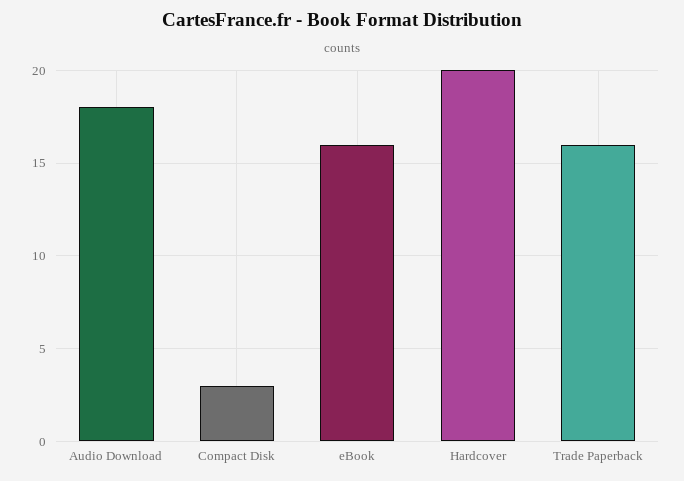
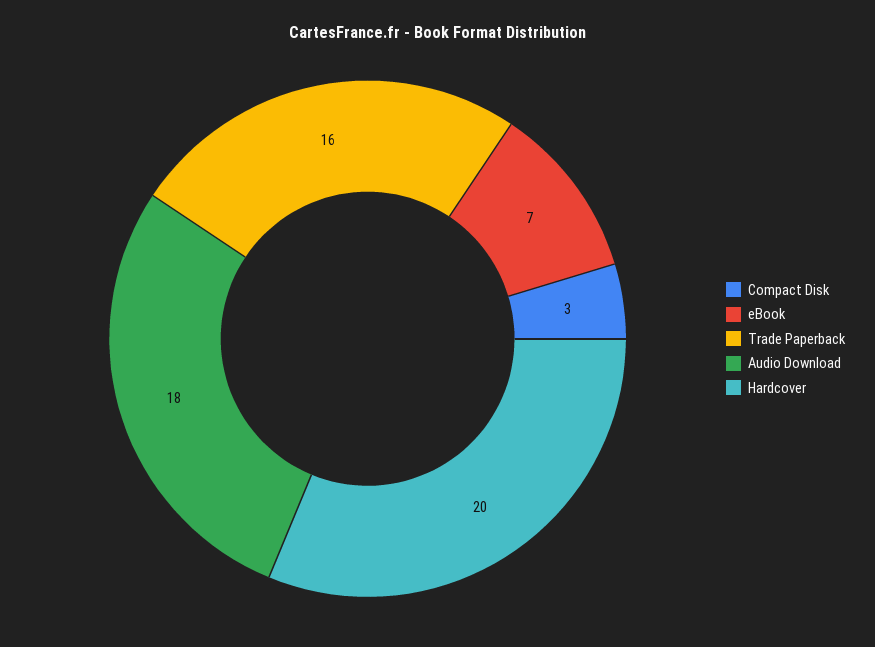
  {
    "Audio Download": 18,
    "Compact Disk": 3,
-   "eBook": 16,
+   "eBook": 7,
    "Hardcover": 20,
    "Trade Paperback": 16
  }

